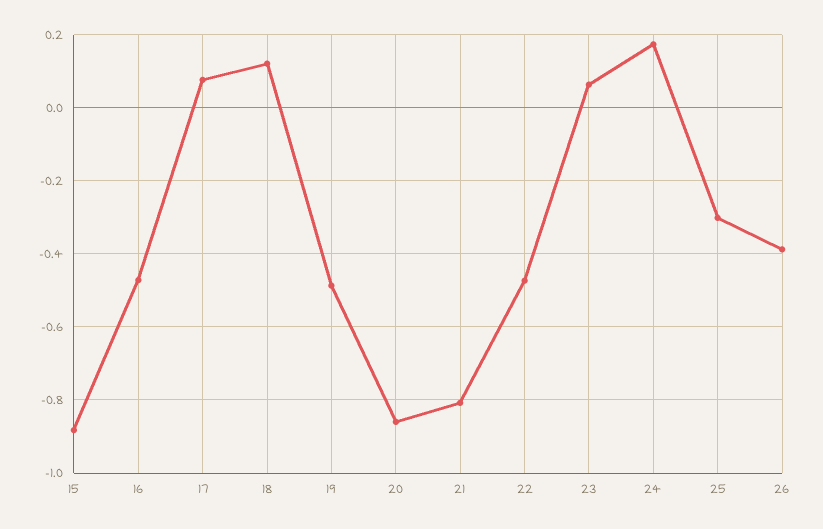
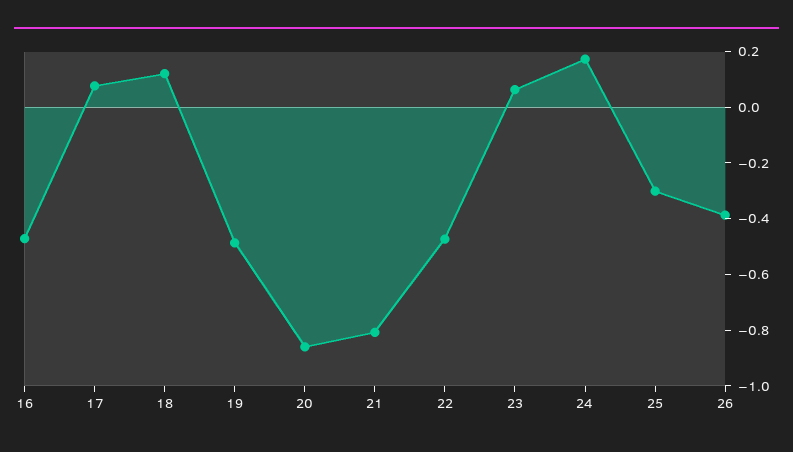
  {
-   "15": -0.88,
    "16": -0.48,
    "17": 0.08,
    "18": 0.12,
    "19": -0.48,
    "20": -0.86,
    "21": -0.8,
    "22": -0.48,
    "23": 0.06,
    "24": 0.18,
    "25": -0.3,
    "26": -0.38
  }

